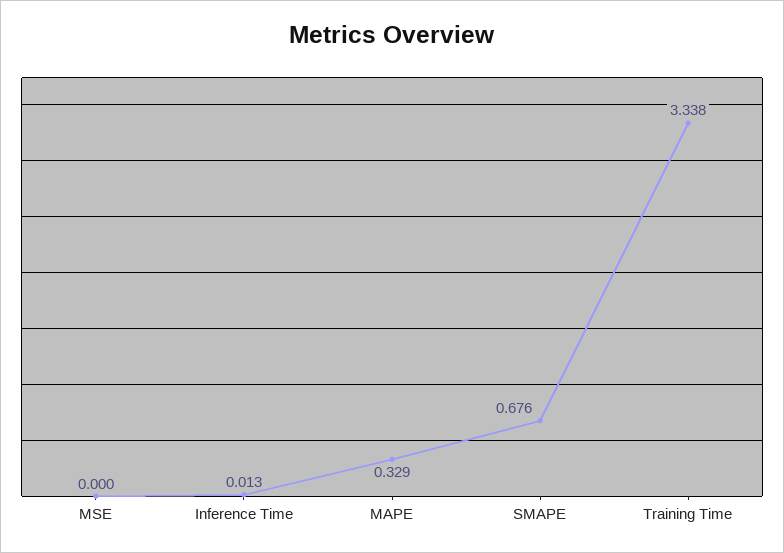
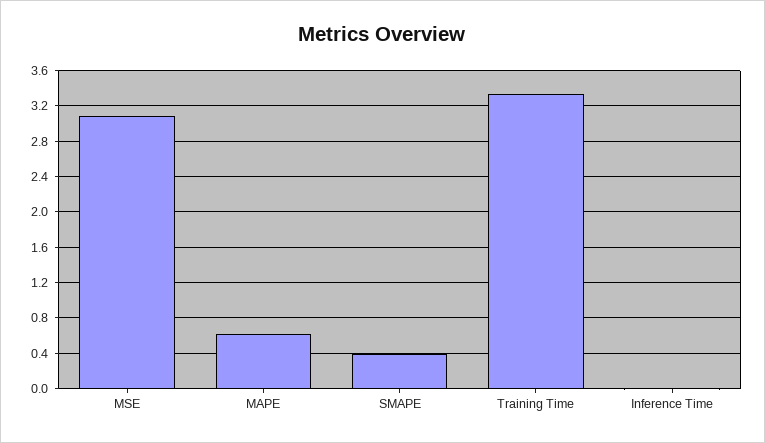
  {
-   "MSE": 0,
+   "MSE": 3.1,
    "Inference Time": 0.013,
-   "MAPE": 0.329,
+   "MAPE": 0.6,
-   "SMAPE": 0.676,
+   "SMAPE": 0.4,
    "Training Time": 3.338
  }

